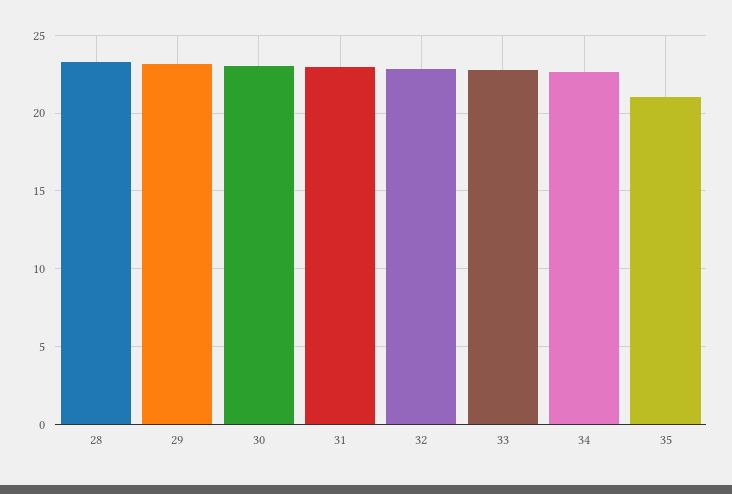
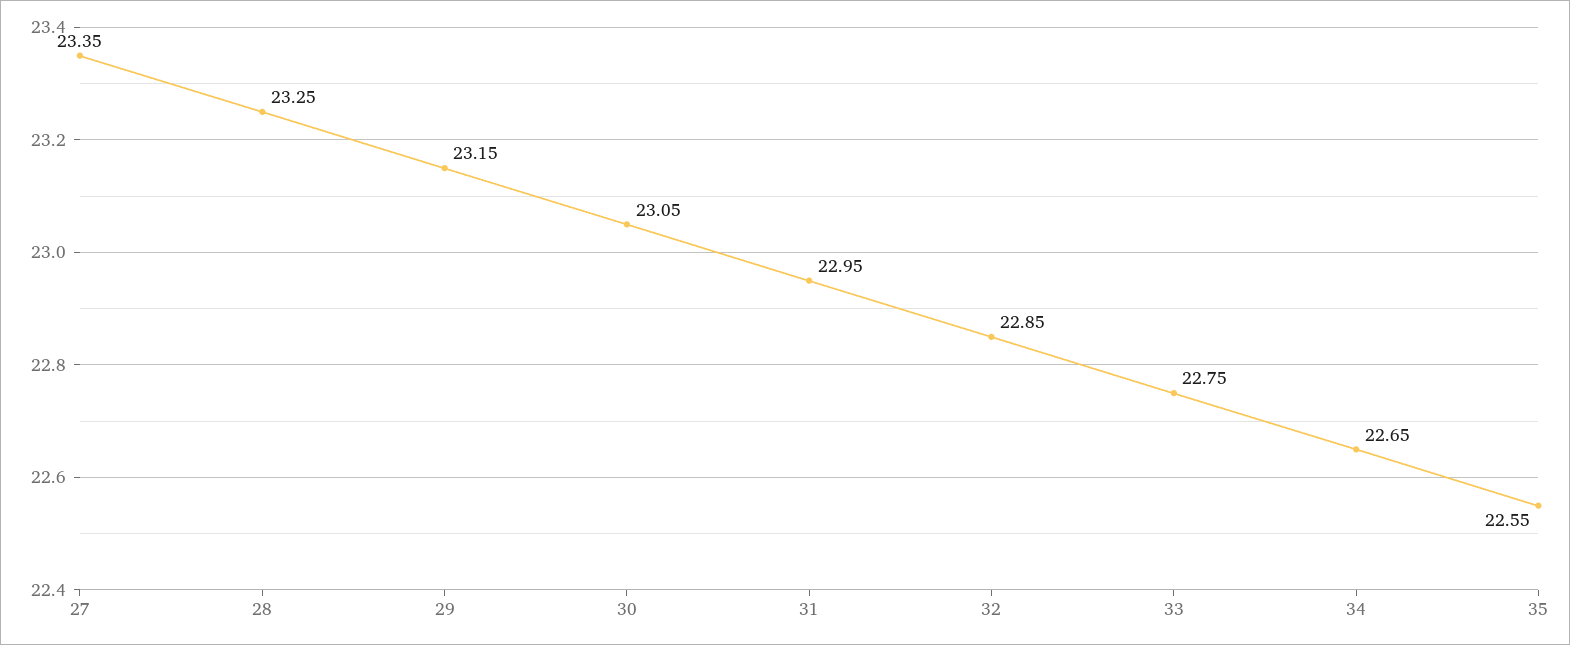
  {
    "28": 23.25,
    "29": 23.15,
    "30": 23.05,
    "31": 22.95,
    "32": 22.85,
    "33": 22.75,
    "34": 22.65,
-   "35": 21
+   "35": 22.55,
+   "27": 23.35
  }

